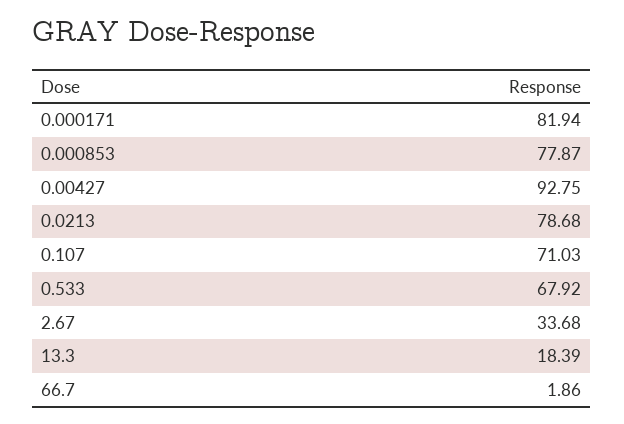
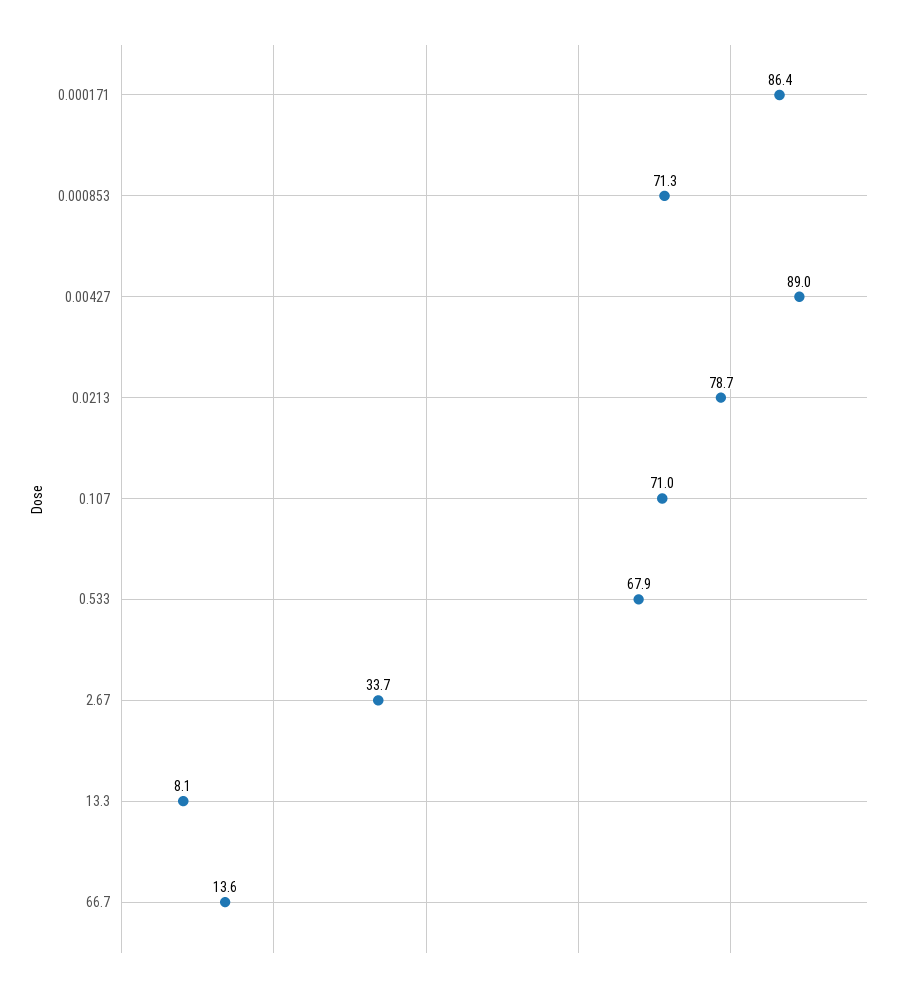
  {
-   "0.000171": 81.94,
+   "0.000171": 86.4,
-   "0.000853": 77.87,
+   "0.000853": 71.3,
-   "0.00427": 92.75,
+   "0.00427": 89,
    "0.0213": 78.68,
    "0.107": 71.03,
    "0.533": 67.92,
    "2.67": 33.68,
-   "13.3": 18.39,
+   "13.3": 8.1,
-   "66.7": 1.86
+   "66.7": 13.6
  }

